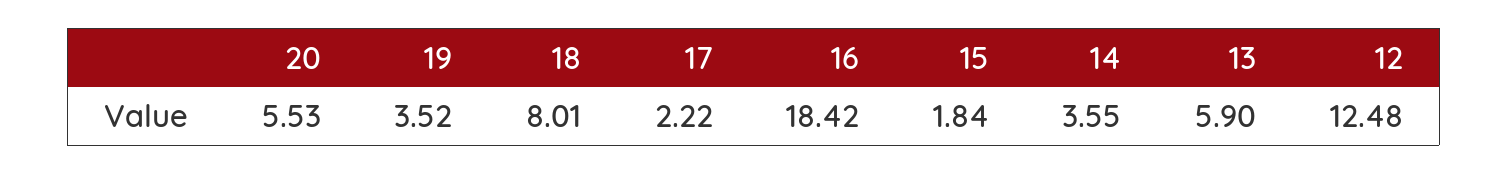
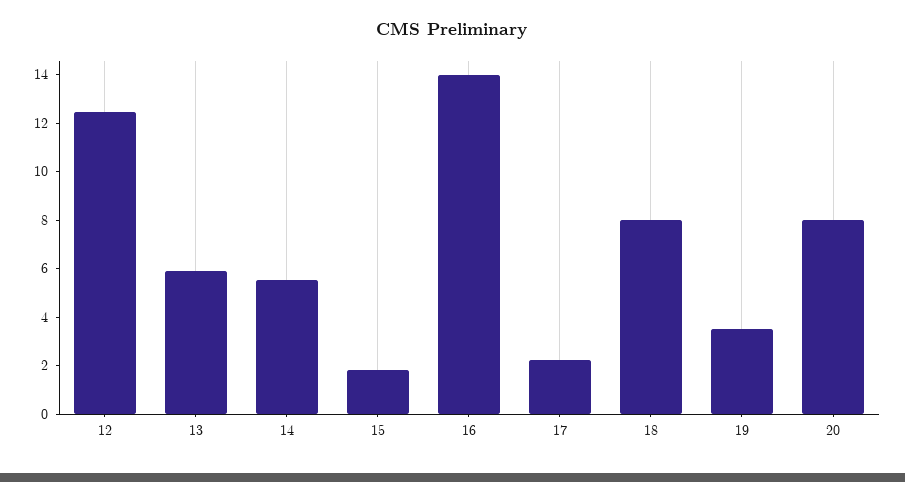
  {
-   "20": 5.53,
+   "20": 8,
    "19": 3.52,
    "18": 8.01,
    "17": 2.22,
-   "16": 18.42,
+   "16": 14,
    "15": 1.84,
-   "14": 3.55,
+   "14": 5.5,
    "13": 5.9,
    "12": 12.48
  }

